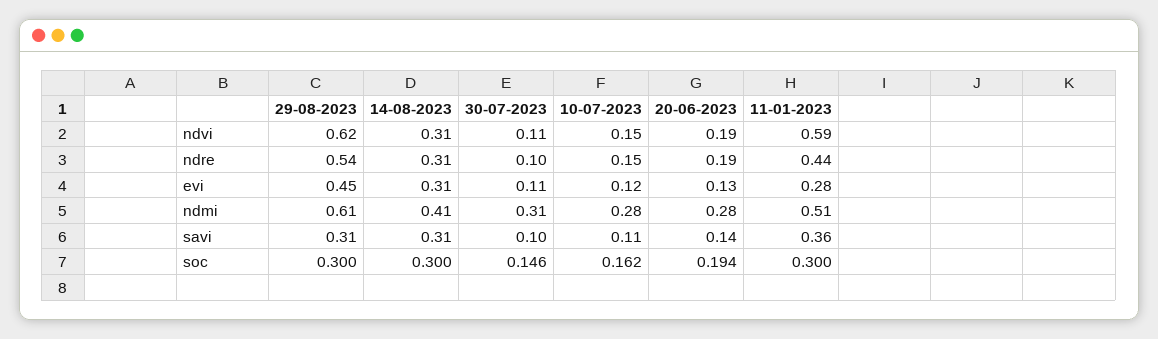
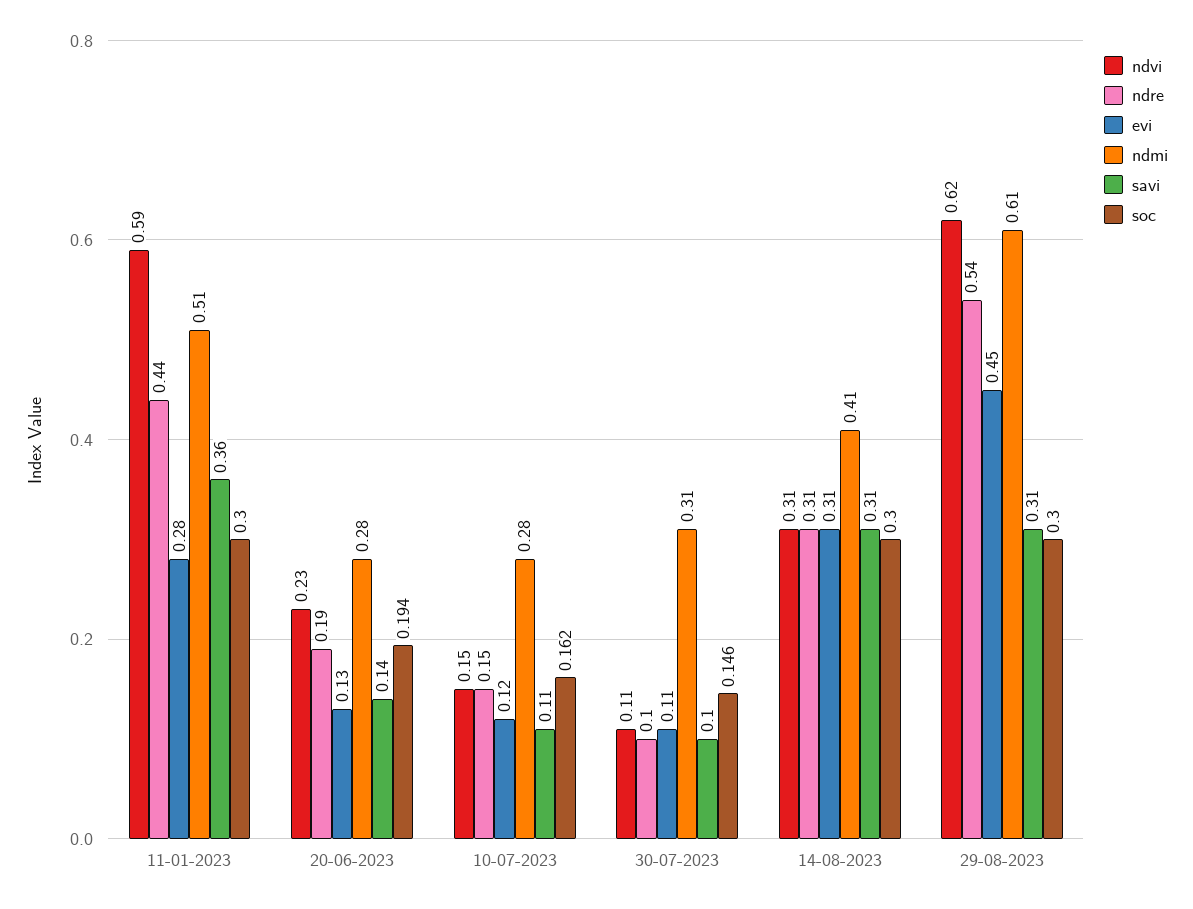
  {
    "ndvi": {
      "29-08-2023": 0.62,
      "14-08-2023": 0.31,
      "30-07-2023": 0.11,
      "10-07-2023": 0.15,
-     "20-06-2023": 0.19,
+     "20-06-2023": 0.23,
      "11-01-2023": 0.59
    },
    "ndre": {
      "29-08-2023": 0.54,
      "14-08-2023": 0.31,
      "30-07-2023": 0.1,
      "10-07-2023": 0.15,
      "20-06-2023": 0.19,
      "11-01-2023": 0.44
    },
    "evi": {
      "29-08-2023": 0.45,
      "14-08-2023": 0.31,
      "30-07-2023": 0.11,
      "10-07-2023": 0.12,
      "20-06-2023": 0.13,
      "11-01-2023": 0.28
    },
    "ndmi": {
      "29-08-2023": 0.61,
      "14-08-2023": 0.41,
      "30-07-2023": 0.31,
      "10-07-2023": 0.28,
      "20-06-2023": 0.28,
      "11-01-2023": 0.51
    },
    "savi": {
      "29-08-2023": 0.31,
      "14-08-2023": 0.31,
      "30-07-2023": 0.1,
      "10-07-2023": 0.11,
      "20-06-2023": 0.14,
      "11-01-2023": 0.36
    },
    "soc": {
      "29-08-2023": 0.3,
      "14-08-2023": 0.3,
      "30-07-2023": 0.146,
      "10-07-2023": 0.162,
      "20-06-2023": 0.194,
      "11-01-2023": 0.3
    }
  }

